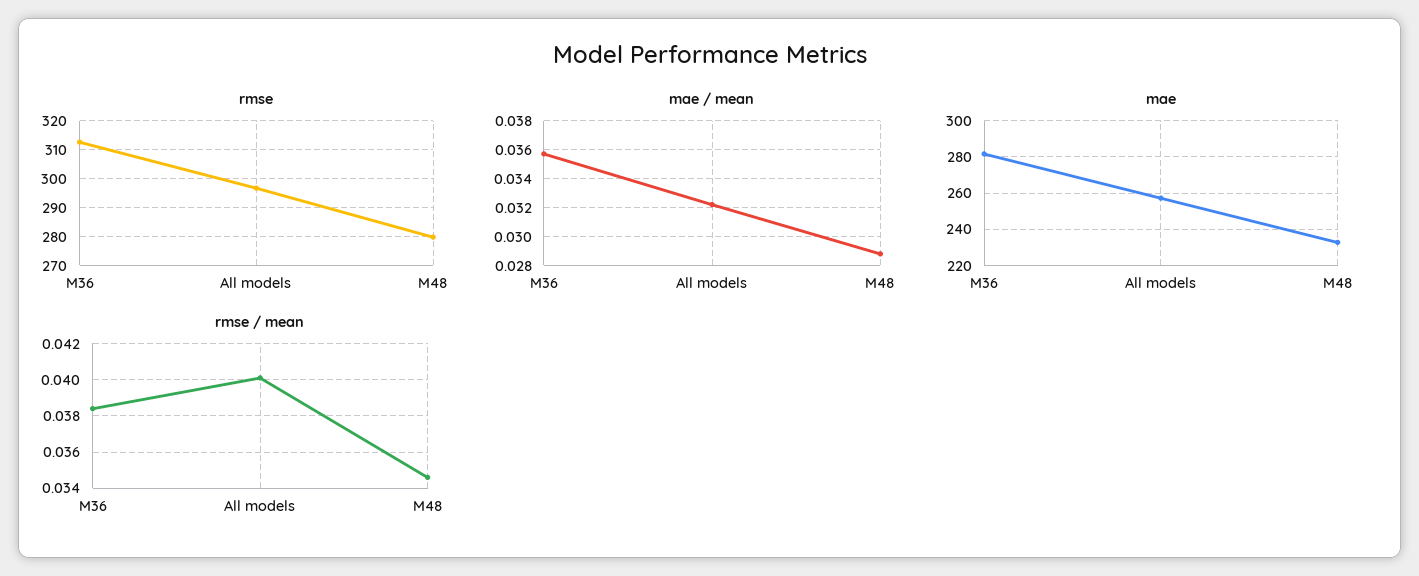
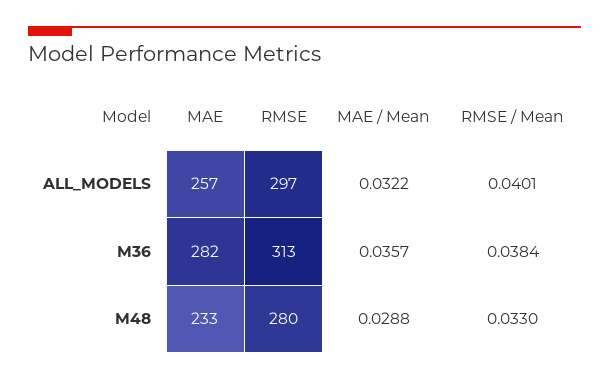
  {
    "rmse": {
      "M36": 313,
      "All models": 297,
      "M48": 280
    },
    "mae / mean": {
      "M36": 0.0357,
      "All models": 0.0322,
      "M48": 0.0288
    },
    "mae": {
      "M36": 282,
      "All models": 257,
      "M48": 233
    },
    "rmse / mean": {
      "M36": 0.0384,
      "All models": 0.0401,
-     "M48": 0.0345
+     "M48": 0.033
    }
  }

